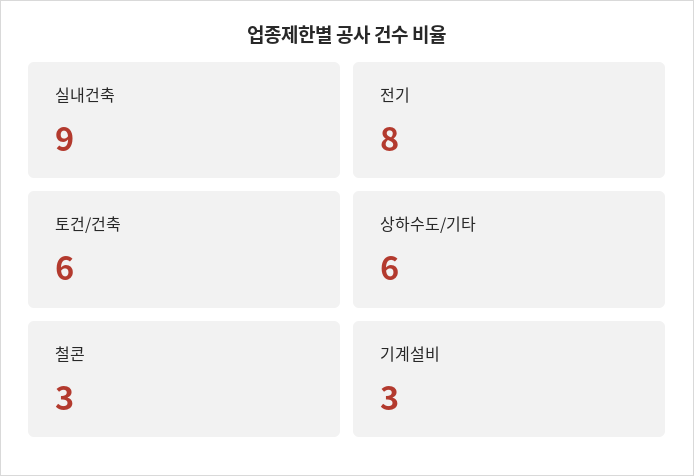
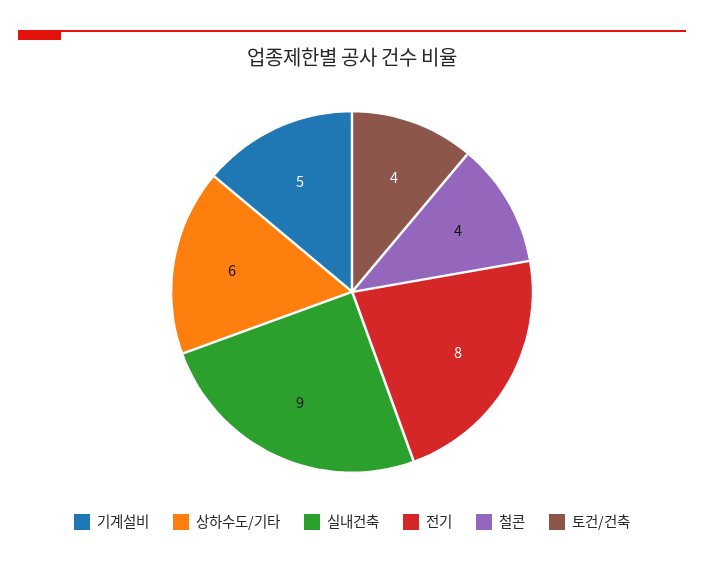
  {
    "실내건축": 9,
    "전기": 8,
-   "토건/건축": 6,
+   "토건/건축": 4,
    "상하수도/기타": 6,
-   "철콘": 3,
+   "철콘": 4,
-   "기계설비": 3
+   "기계설비": 5
  }

